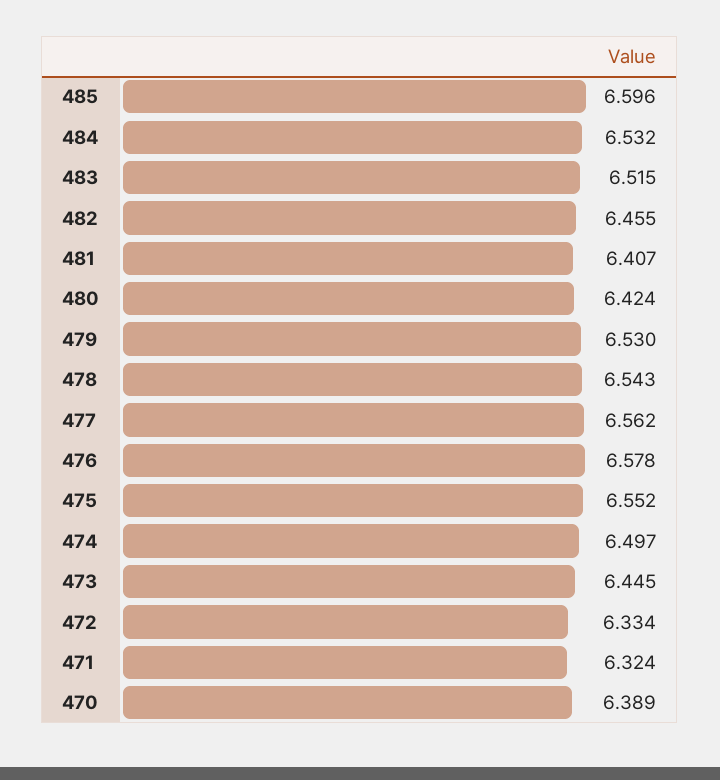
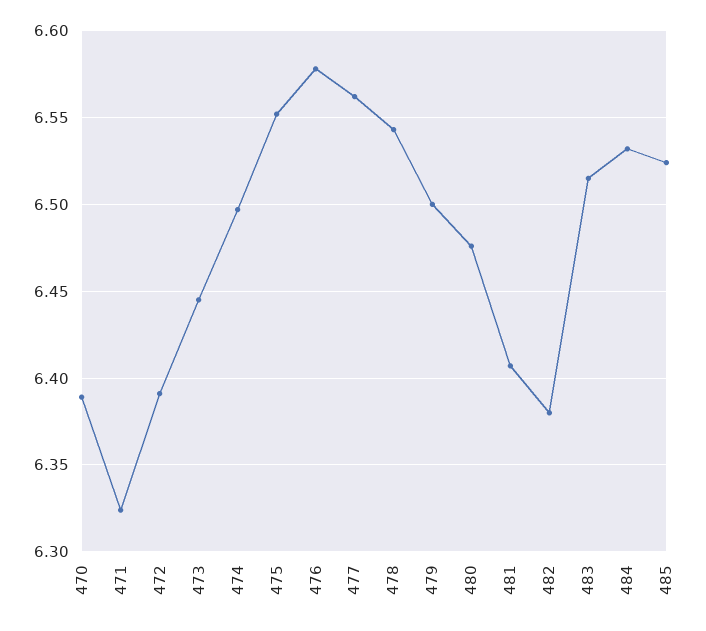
  {
-   "485": 6.596,
+   "485": 6.525,
    "484": 6.532,
    "483": 6.515,
-   "482": 6.455,
+   "482": 6.38,
    "481": 6.407,
-   "480": 6.424,
+   "480": 6.475,
-   "479": 6.53,
+   "479": 6.5,
    "478": 6.543,
    "477": 6.562,
    "476": 6.578,
    "475": 6.552,
    "474": 6.497,
    "473": 6.445,
-   "472": 6.334,
+   "472": 6.39,
    "471": 6.324,
    "470": 6.389
  }

